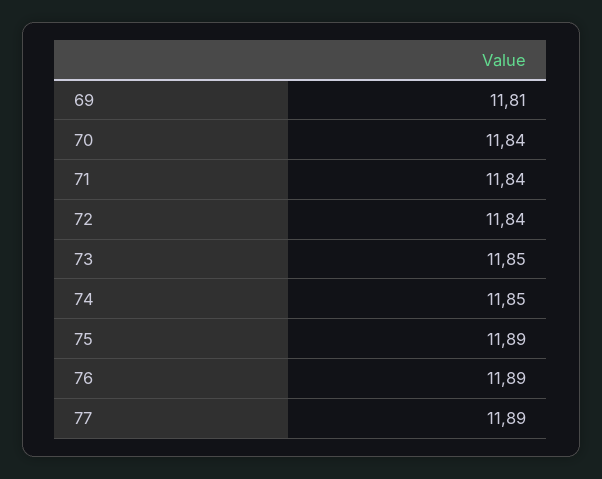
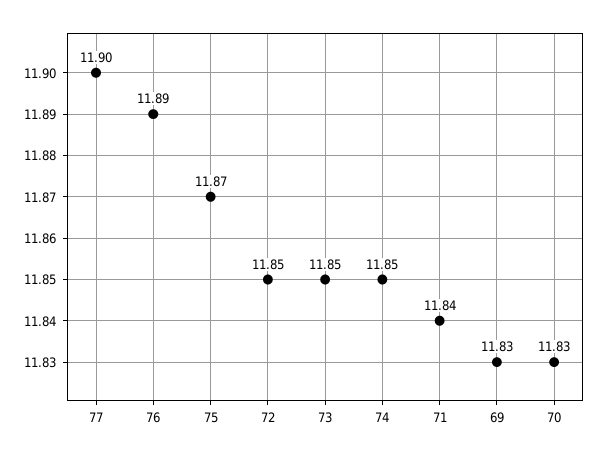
  {
-   "69": 11.81,
+   "69": 11.83,
-   "70": 11.84,
+   "70": 11.83,
    "71": 11.84,
-   "72": 11.84,
+   "72": 11.85,
    "73": 11.85,
    "74": 11.85,
-   "75": 11.89,
+   "75": 11.87,
    "76": 11.89,
-   "77": 11.89
+   "77": 11.9
  }

